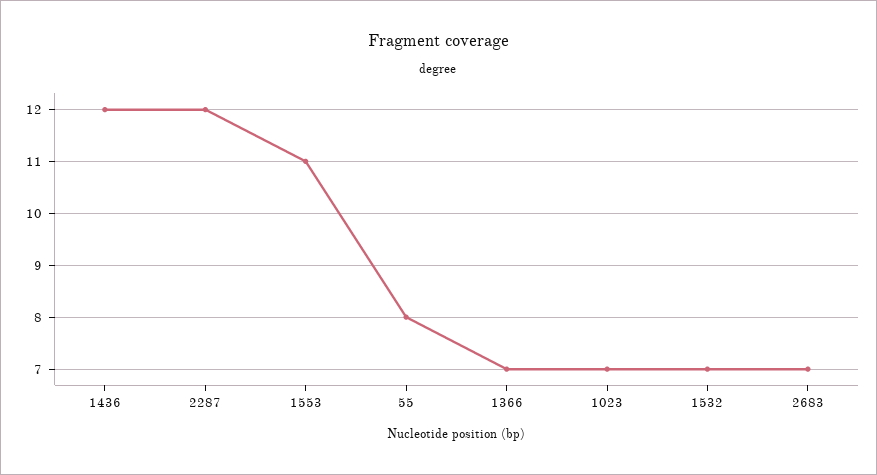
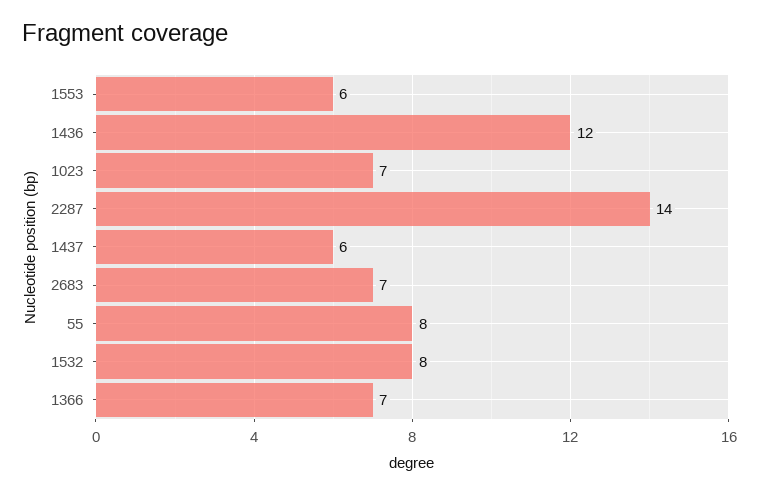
  {
    "1436": 12,
-   "2287": 12,
+   "2287": 14,
-   "1553": 11,
+   "1553": 6,
    "55": 8,
    "1366": 7,
    "1023": 7,
-   "1532": 7,
+   "1532": 8,
-   "2683": 7
+   "2683": 7,
+   "1437": 6
  }

